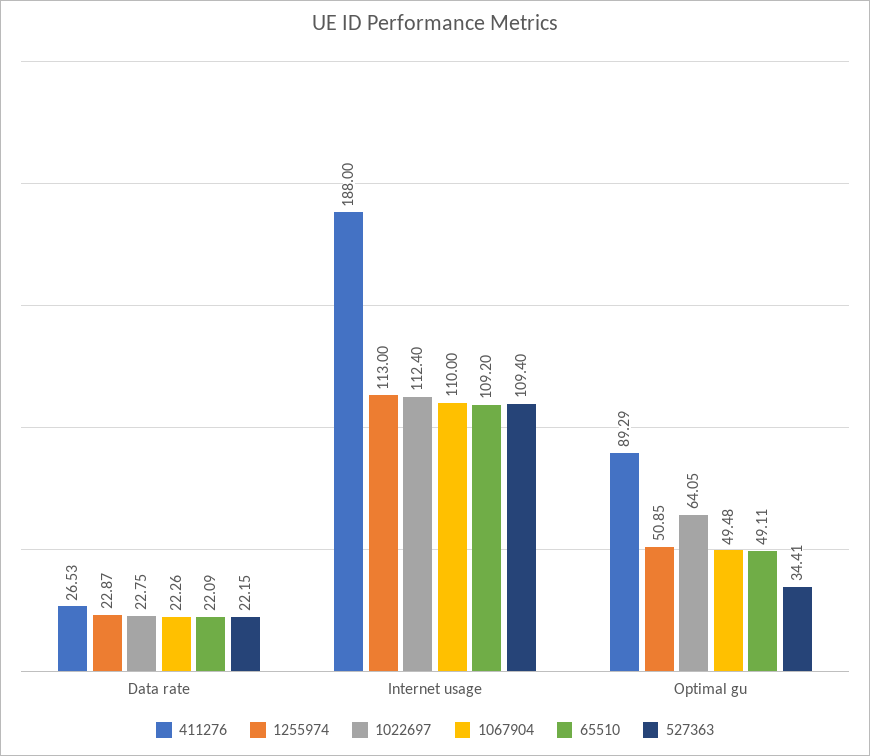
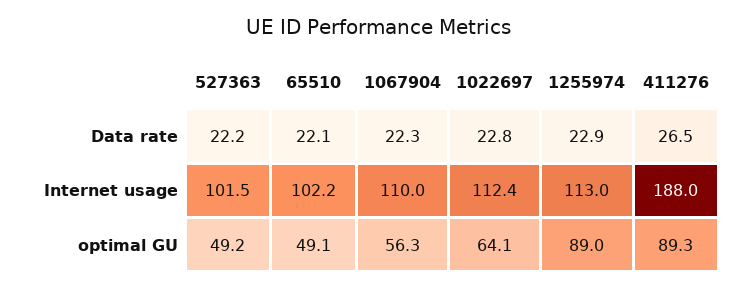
  {
    "411276": {
      "Data rate": 26.53,
      "Internet usage": 188,
      "Optimal gu": 89.29
    },
    "1255974": {
      "Data rate": 22.87,
      "Internet usage": 113,
-     "Optimal gu": 50.85
+     "Optimal gu": 89
    },
    "1022697": {
      "Data rate": 22.75,
      "Internet usage": 112.4,
      "Optimal gu": 64.05
    },
    "1067904": {
      "Data rate": 22.26,
      "Internet usage": 110,
-     "Optimal gu": 49.48
+     "Optimal gu": 56.3
    },
    "65510": {
      "Data rate": 22.09,
-     "Internet usage": 109.2,
+     "Internet usage": 102.2,
      "Optimal gu": 49.11
    },
    "527363": {
      "Data rate": 22.15,
-     "Internet usage": 109.4,
+     "Internet usage": 101.5,
-     "Optimal gu": 34.41
+     "Optimal gu": 49.2
    }
  }

